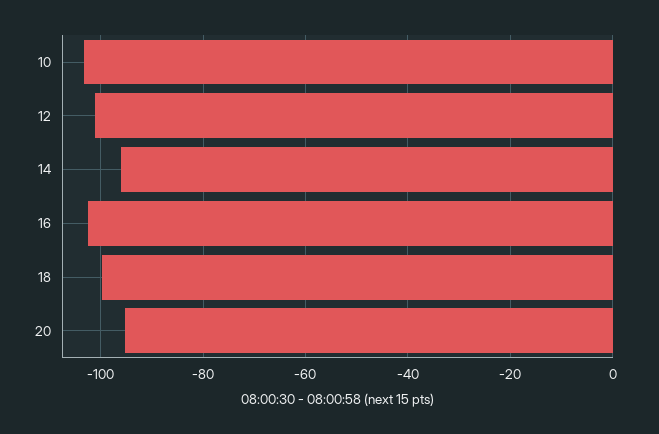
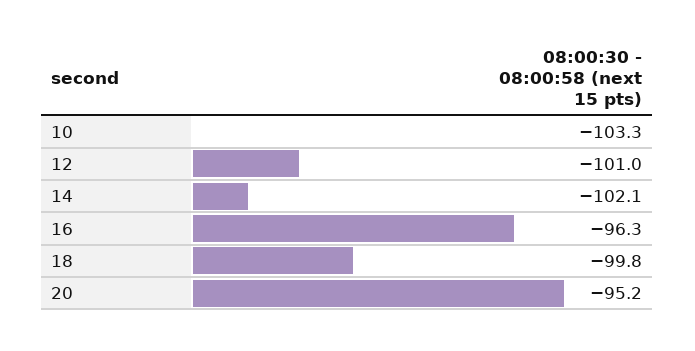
  {
    "10": -103.3,
    "12": -101,
-   "14": -96,
+   "14": -102.1,
-   "16": -102,
+   "16": -96.3,
    "18": -99.8,
    "20": -95.2
  }

